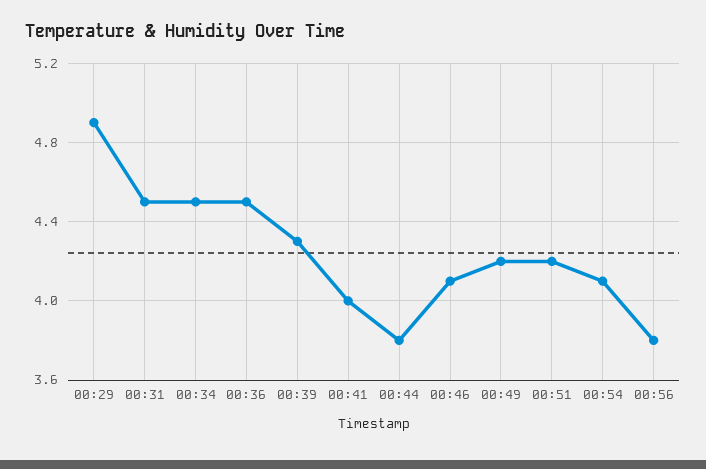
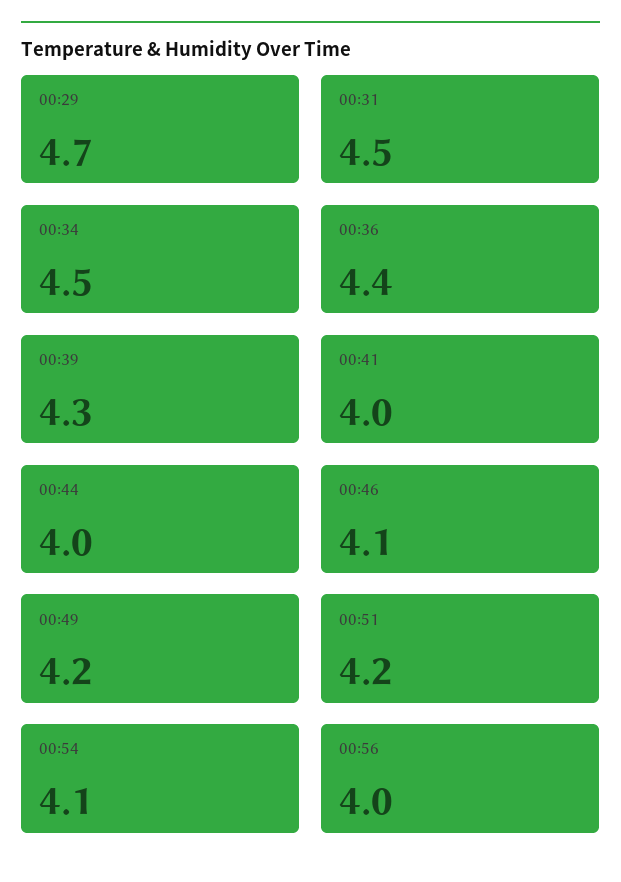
  {
-   "00:29": 4.9,
+   "00:29": 4.7,
    "00:31": 4.5,
    "00:34": 4.5,
-   "00:36": 4.5,
+   "00:36": 4.4,
    "00:39": 4.3,
    "00:41": 4,
-   "00:44": 3.8,
+   "00:44": 4,
    "00:46": 4.1,
    "00:49": 4.2,
    "00:51": 4.2,
    "00:54": 4.1,
-   "00:56": 3.8
+   "00:56": 4
  }

